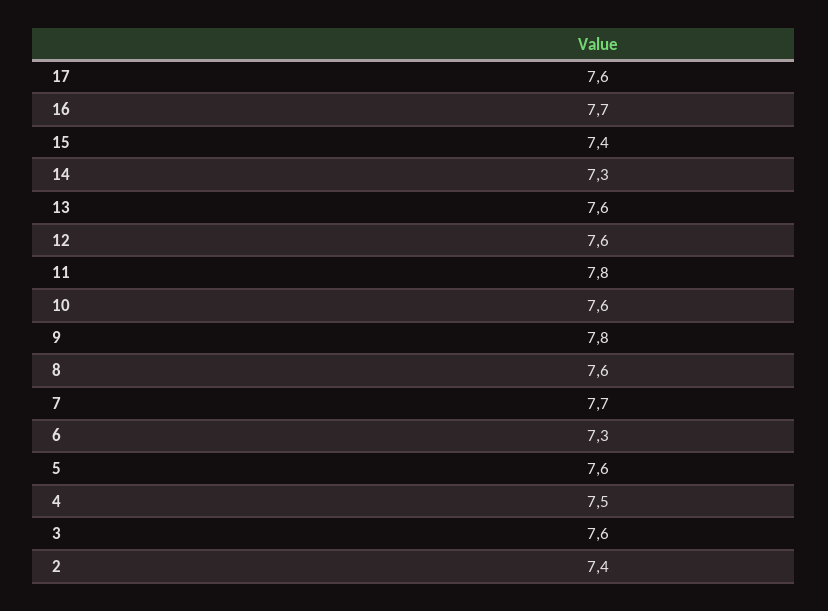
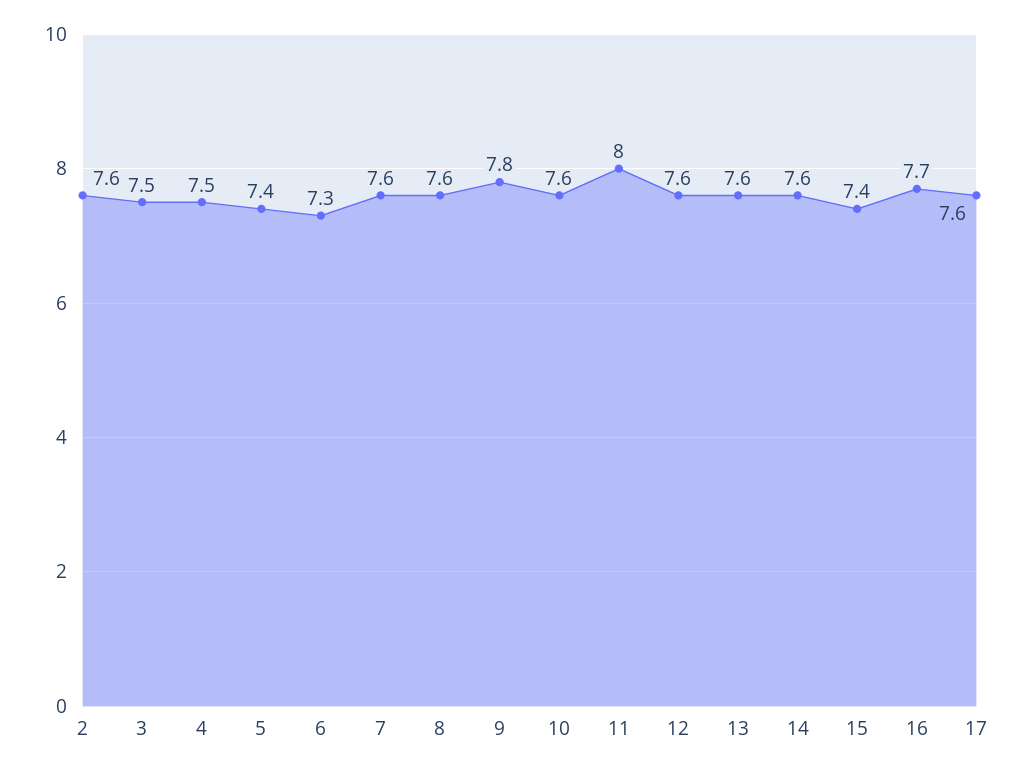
  {
    "17": 7.6,
    "16": 7.7,
    "15": 7.4,
-   "14": 7.3,
+   "14": 7.6,
    "13": 7.6,
    "12": 7.6,
-   "11": 7.8,
+   "11": 8,
    "10": 7.6,
    "9": 7.8,
    "8": 7.6,
-   "7": 7.7,
+   "7": 7.6,
    "6": 7.3,
-   "5": 7.6,
+   "5": 7.4,
    "4": 7.5,
-   "3": 7.6,
+   "3": 7.5,
-   "2": 7.4
+   "2": 7.6
  }

